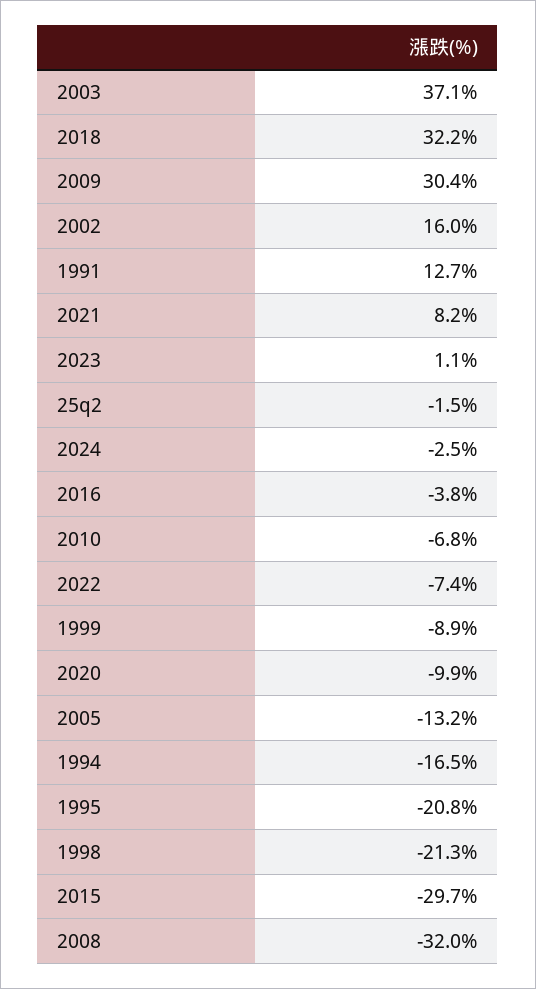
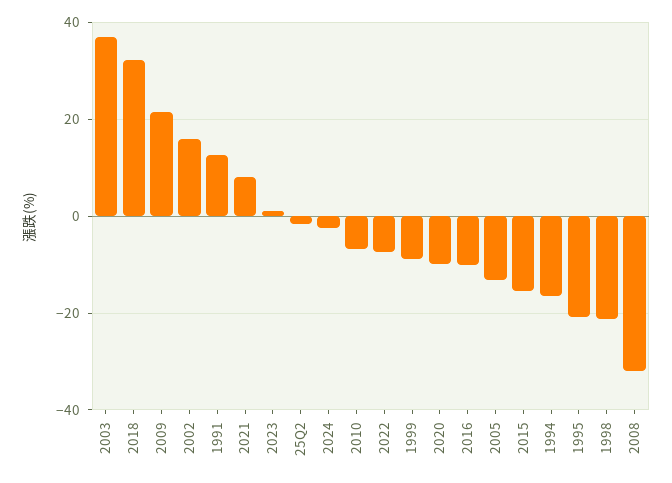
  {
    "2003": 37.1,
    "2018": 32.2,
-   "2009": 30.4,
+   "2009": 22,
    "2002": 16,
    "1991": 12.7,
    "2021": 8.2,
    "2023": 1.1,
    "25q2": -1.5,
    "2024": -2.5,
-   "2016": -3.8,
+   "2016": -10,
    "2010": -6.8,
    "2022": -7.4,
    "1999": -8.9,
    "2020": -9.9,
    "2005": -13.2,
    "1994": -16.5,
    "1995": -20.8,
    "1998": -21.3,
-   "2015": -29.7,
+   "2015": -16,
    "2008": -32
  }

